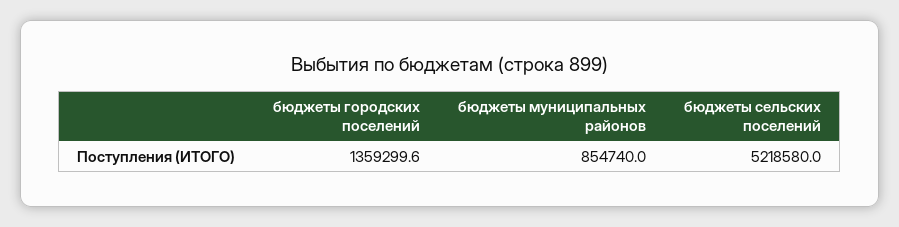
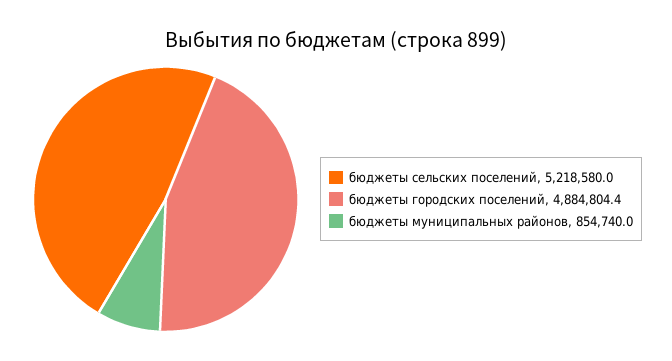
  {
-   "бюджеты городских поселений": 1359299.6,
+   "бюджеты городских поселений": 4884804.4,
    "бюджеты муниципальных районов": 854740,
    "бюджеты сельских поселений": 5218580
  }

